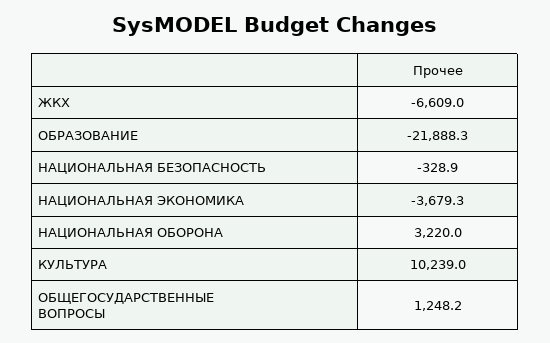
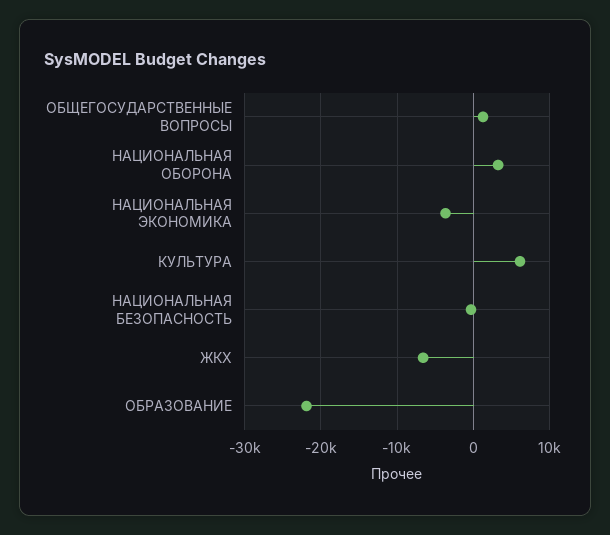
  {
    "ЖКХ": -6609,
    "ОБРАЗОВАНИЕ": -21888.3,
    "НАЦИОНАЛЬНАЯ БЕЗОПАСНОСТЬ": -328.9,
    "НАЦИОНАЛЬНАЯ ЭКОНОМИКА": -3679.3,
    "НАЦИОНАЛЬНАЯ ОБОРОНА": 3220,
-   "КУЛЬТУРА": 10239,
+   "КУЛЬТУРА": 6000,
    "ОБЩЕГОСУДАРСТВЕННЫЕ ВОПРОСЫ": 1248.2
  }

